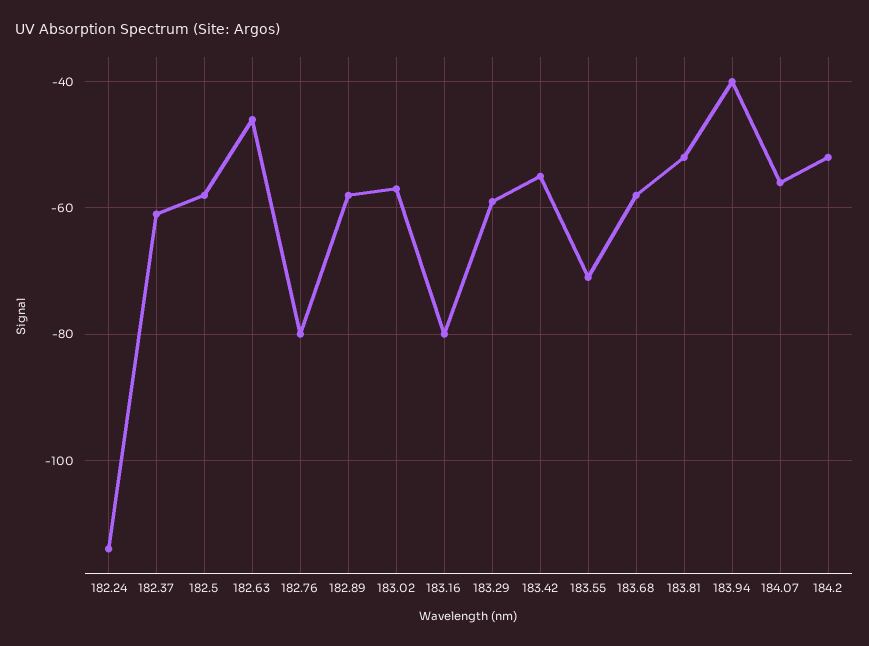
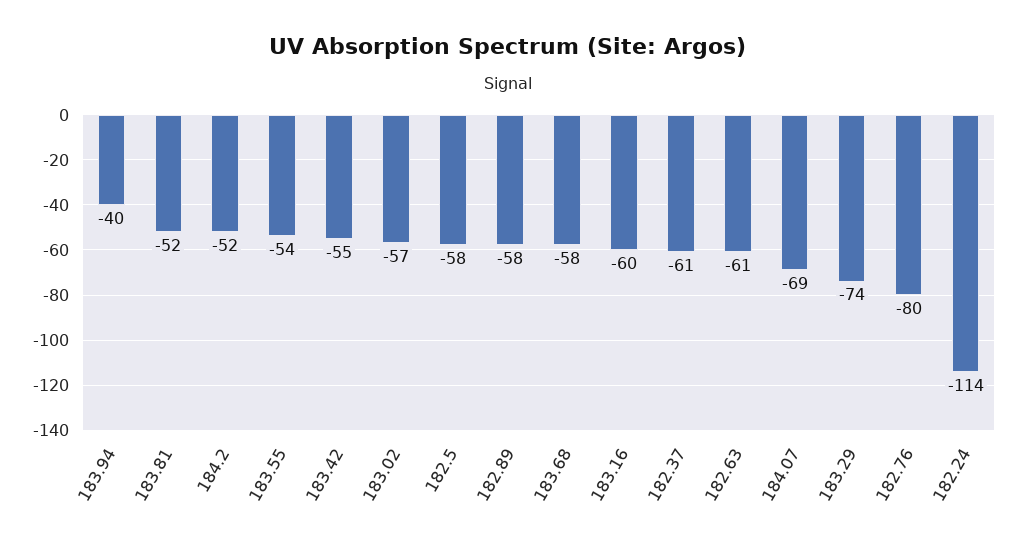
  {
    "182.24": -114,
    "182.37": -61,
    "182.5": -58,
-   "182.63": -45,
+   "182.63": -61,
    "182.76": -80,
    "182.89": -58,
    "183.02": -57,
-   "183.16": -80,
+   "183.16": -60,
-   "183.29": -60,
+   "183.29": -74,
    "183.42": -55,
-   "183.55": -70,
+   "183.55": -54,
    "183.68": -58,
    "183.81": -52,
    "183.94": -40,
-   "184.07": -55,
+   "184.07": -69,
    "184.2": -52
  }

